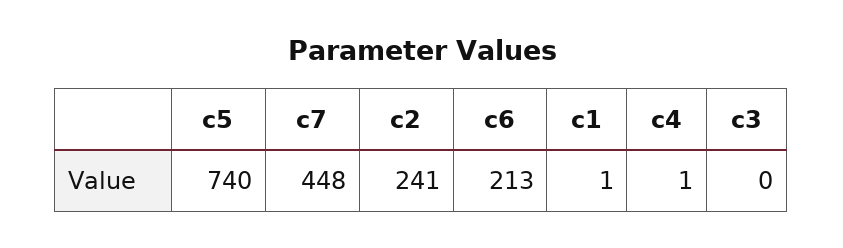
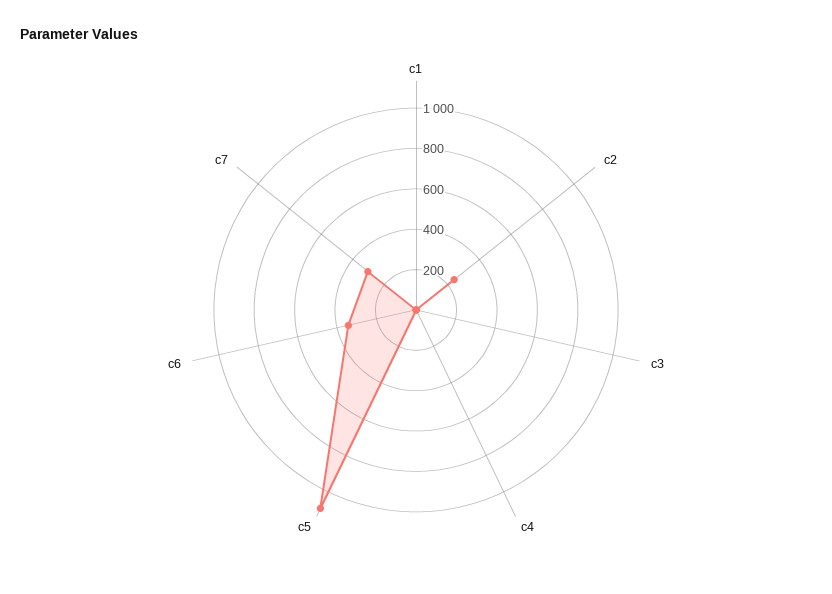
  {
-   "c5": 740,
+   "c5": 1100,
-   "c7": 448,
+   "c7": 300,
    "c2": 241,
-   "c6": 213,
+   "c6": 350,
    "c1": 1,
    "c4": 1,
    "c3": 0
  }

